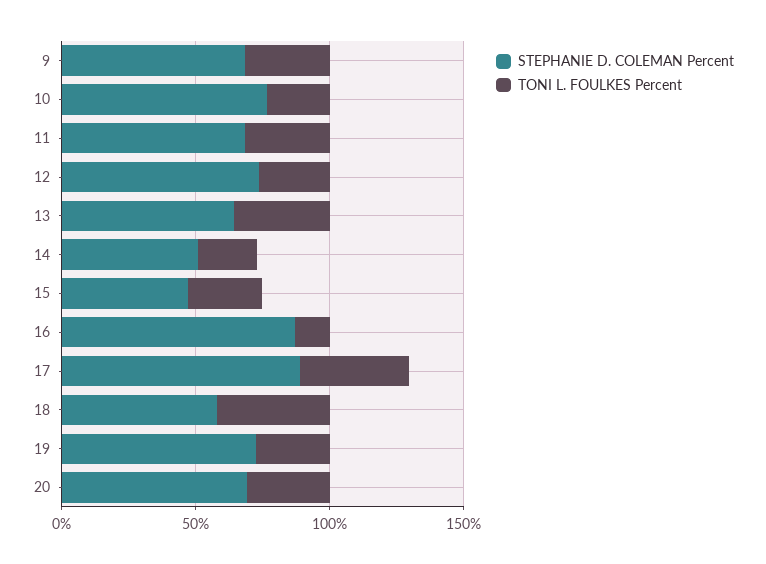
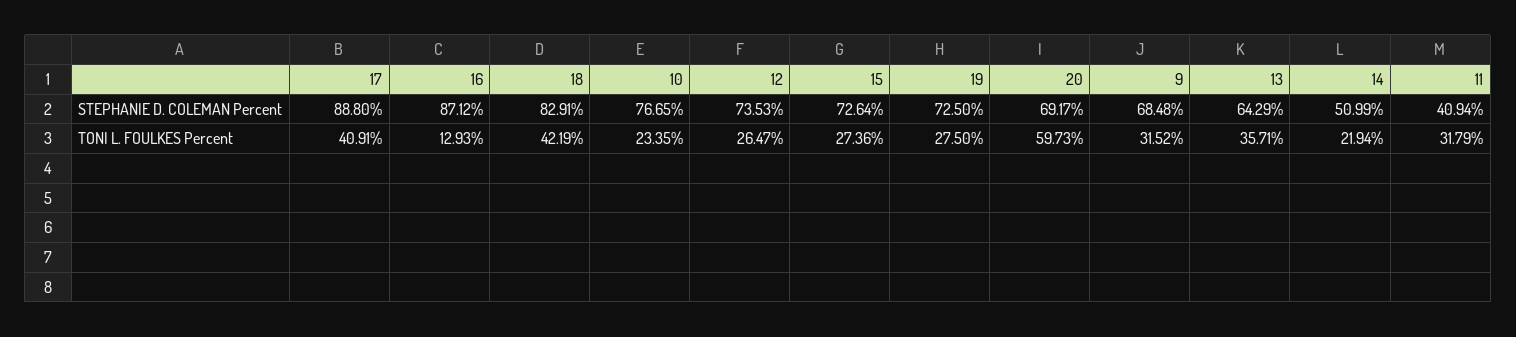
  {
    "STEPHANIE D. COLEMAN Percent": {
      "9": 68.48,
      "10": 76.65,
-     "11": 70,
+     "11": 40.94,
      "12": 73.53,
      "13": 64.29,
      "14": 50.99,
-     "15": 50,
+     "15": 72.64,
      "16": 87.12,
      "17": 88.8,
-     "18": 60,
+     "18": 82.91,
      "19": 72.5,
      "20": 69.17
    },
    "TONI L. FOULKES Percent": {
      "9": 31.52,
      "10": 23.35,
      "11": 31.79,
      "12": 26.47,
      "13": 35.71,
      "14": 21.94,
      "15": 27.36,
      "16": 12.93,
      "17": 40.91,
      "18": 42.19,
      "19": 27.5,
-     "20": 30
+     "20": 59.73
    }
  }

